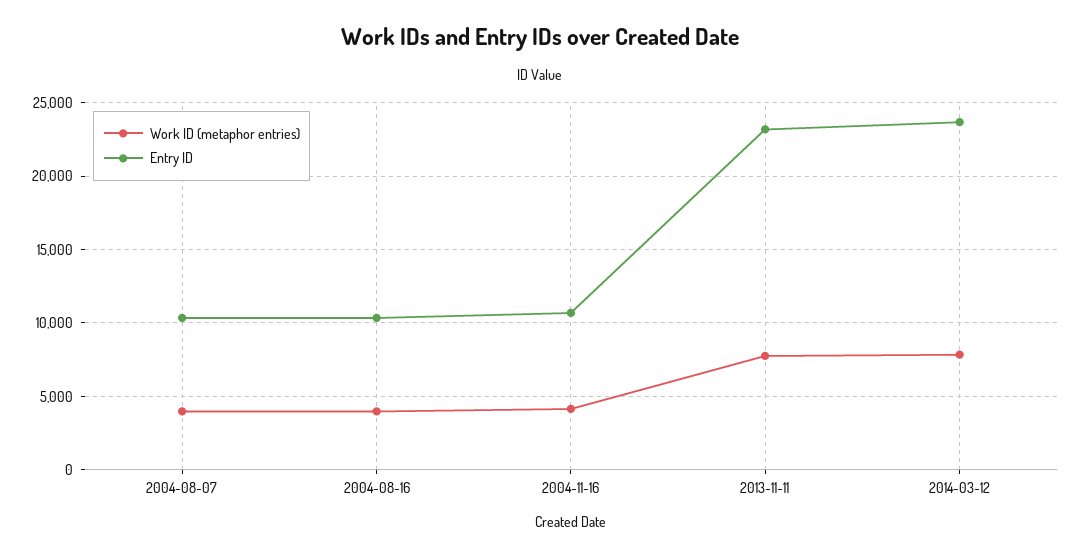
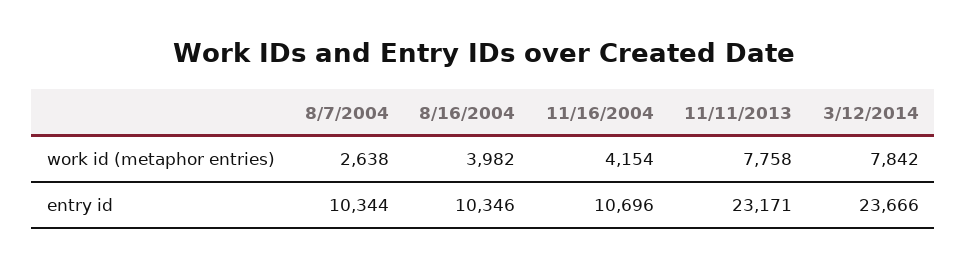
  {
    "Work ID (metaphor entries)": {
-     "2004-08-07": 4000,
+     "2004-08-07": 2638,
      "2004-08-16": 3982,
      "2004-11-16": 4154,
      "2013-11-11": 7758,
      "2014-03-12": 7842
    },
    "Entry ID": {
      "2004-08-07": 10344,
      "2004-08-16": 10346,
      "2004-11-16": 10696,
      "2013-11-11": 23171,
      "2014-03-12": 23666
    }
  }

